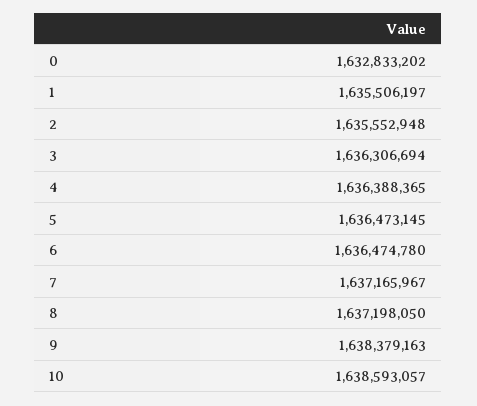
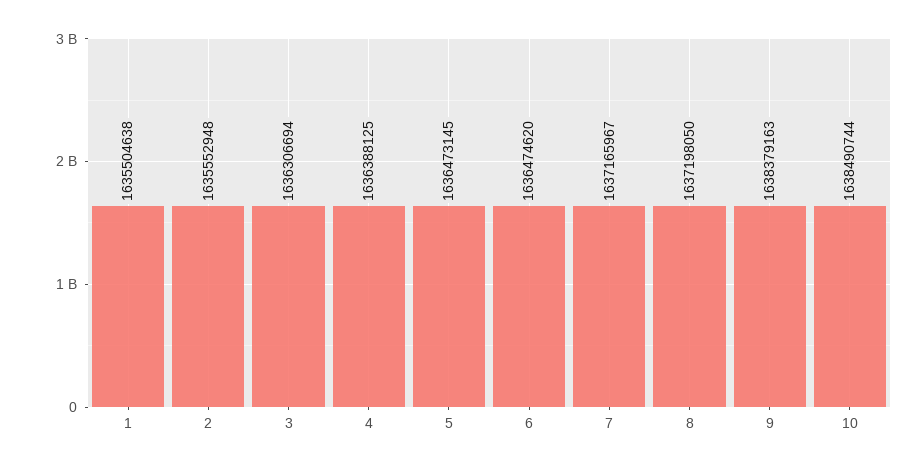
  {
-   "0": 1632833202,
-   "1": 1635506197,
+   "1": 1635504638,
    "2": 1635552948,
    "3": 1636306694,
-   "4": 1636388365,
+   "4": 1636388125,
    "5": 1636473145,
-   "6": 1636474780,
+   "6": 1636474620,
    "7": 1637165967,
    "8": 1637198050,
    "9": 1638379163,
-   "10": 1638593057
+   "10": 1638490744
  }

